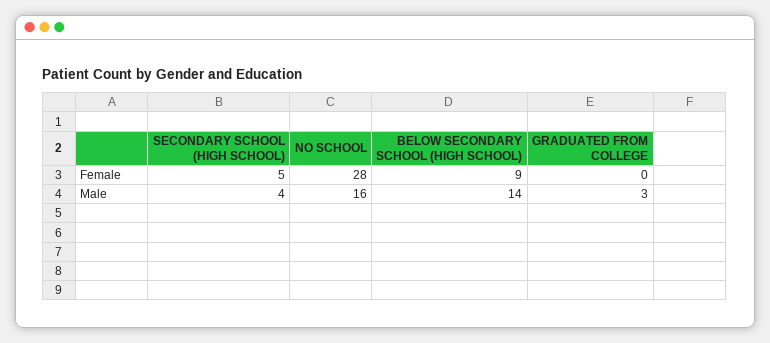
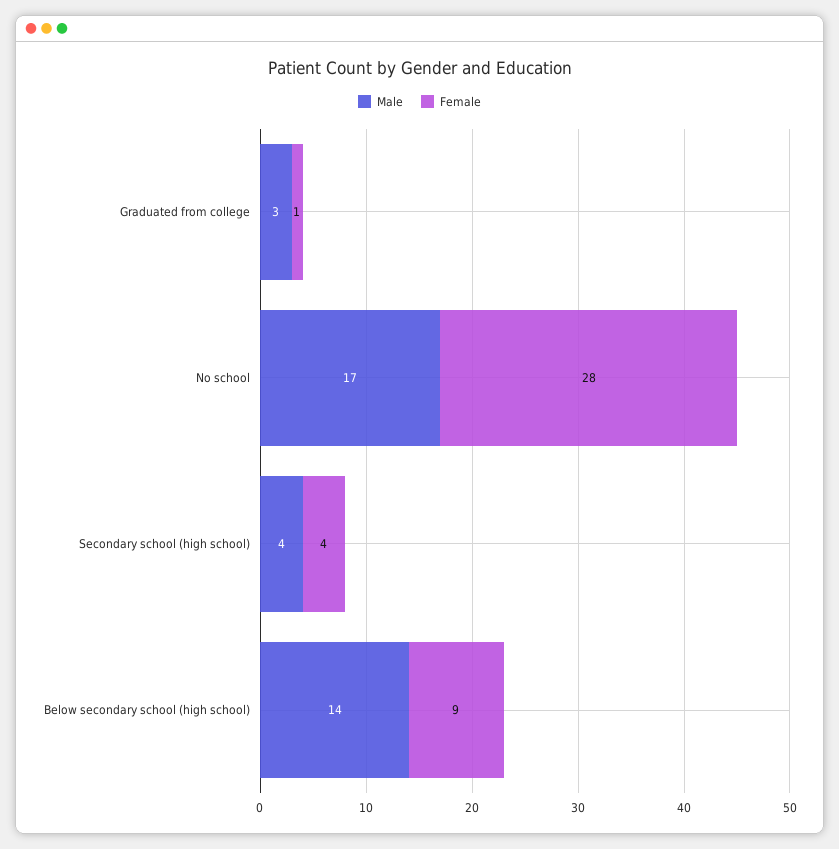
  {
    "Female": {
-     "SECONDARY SCHOOL (HIGH SCHOOL)": 5,
+     "SECONDARY SCHOOL (HIGH SCHOOL)": 4,
      "NO SCHOOL": 28,
      "BELOW SECONDARY SCHOOL (HIGH SCHOOL)": 9,
-     "GRADUATED FROM COLLEGE": 0
+     "GRADUATED FROM COLLEGE": 1
    },
    "Male": {
      "SECONDARY SCHOOL (HIGH SCHOOL)": 4,
-     "NO SCHOOL": 16,
+     "NO SCHOOL": 17,
      "BELOW SECONDARY SCHOOL (HIGH SCHOOL)": 14,
      "GRADUATED FROM COLLEGE": 3
    }
  }

